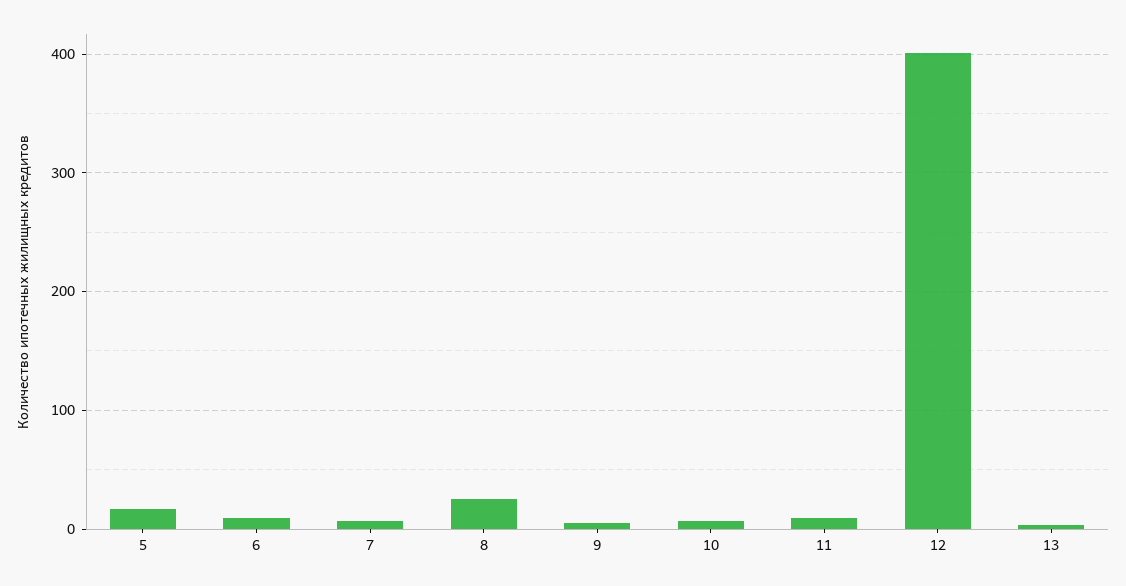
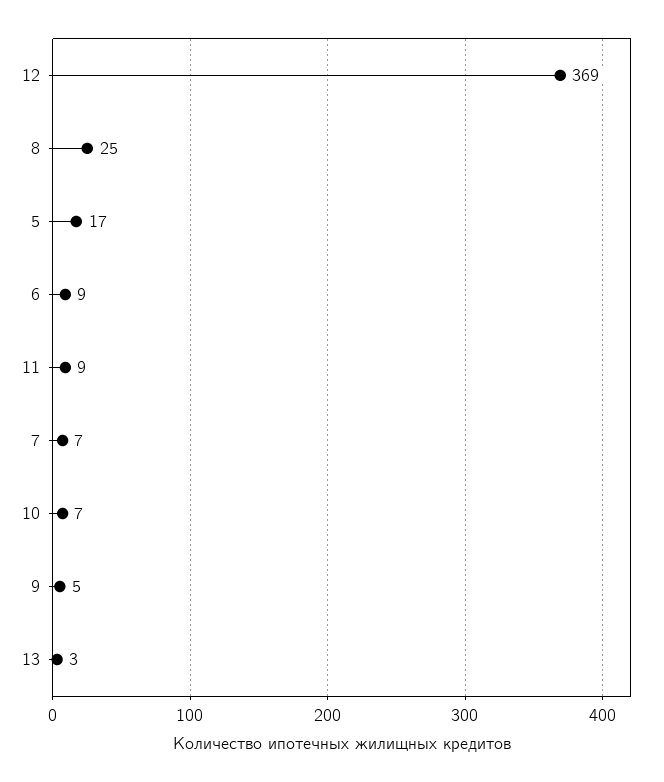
  {
    "5": 17,
    "6": 9,
    "7": 7,
    "8": 25,
    "9": 5,
    "10": 7,
    "11": 9,
-   "12": 400,
+   "12": 369,
    "13": 3
  }

